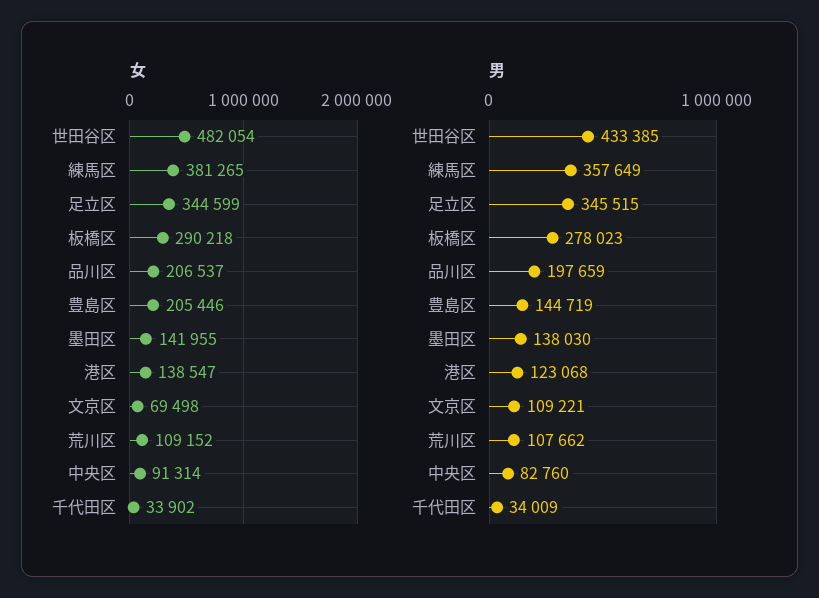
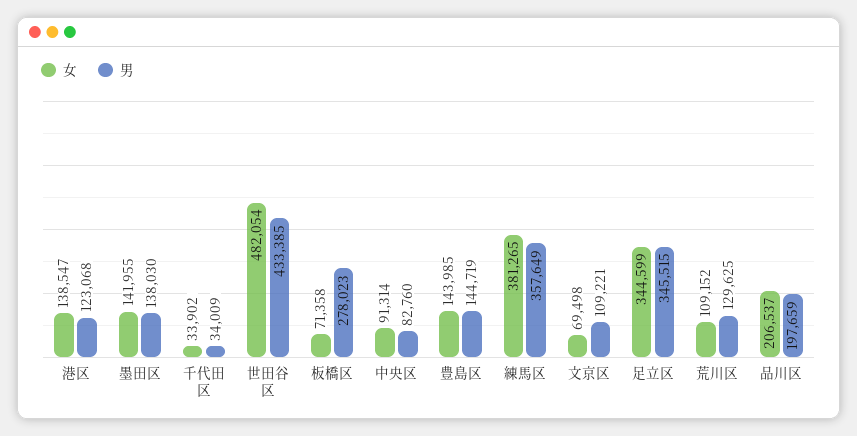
  {
    "女": {
      "世田谷区": 482054,
      "練馬区": 381265,
      "足立区": 344599,
-     "板橋区": 290218,
+     "板橋区": 71358,
      "品川区": 206537,
-     "豊島区": 205446,
+     "豊島区": 143985,
      "墨田区": 141955,
      "港区": 138547,
      "文京区": 69498,
      "荒川区": 109152,
      "中央区": 91314,
      "千代田区": 33902
    },
    "男": {
      "世田谷区": 433385,
      "練馬区": 357649,
      "足立区": 345515,
      "板橋区": 278023,
      "品川区": 197659,
      "豊島区": 144719,
      "墨田区": 138030,
      "港区": 123068,
      "文京区": 109221,
-     "荒川区": 107662,
+     "荒川区": 129625,
      "中央区": 82760,
      "千代田区": 34009
    }
  }

